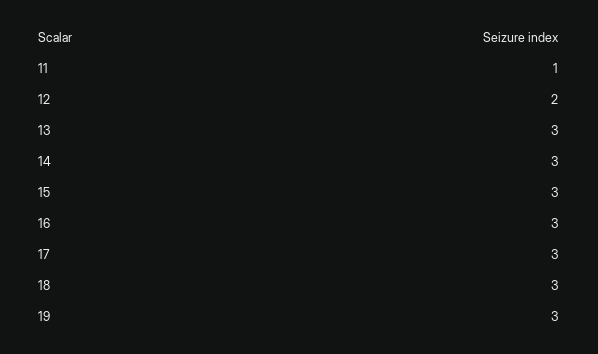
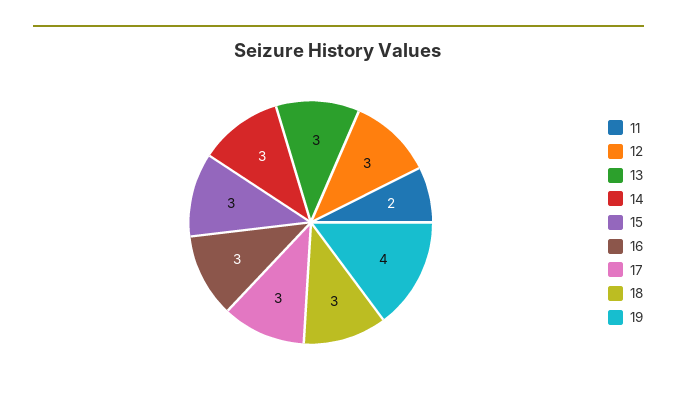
  {
-   "11": 1,
+   "11": 2,
-   "12": 2,
+   "12": 3,
    "13": 3,
    "14": 3,
    "15": 3,
    "16": 3,
    "17": 3,
    "18": 3,
-   "19": 3
+   "19": 4
  }

